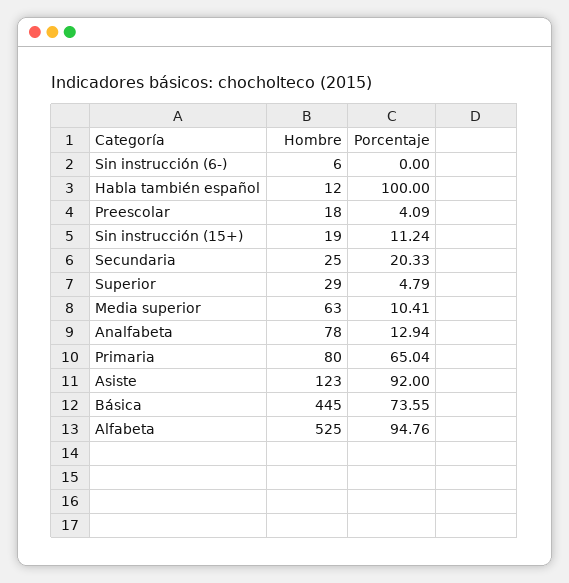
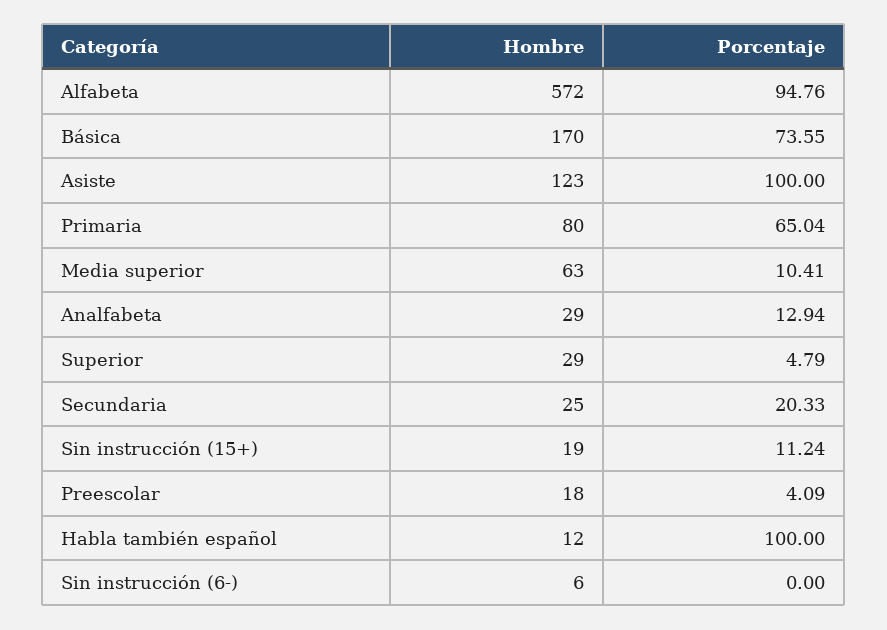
  {
    "Hombre": {
      "Sin instrucción (6-)": 6,
      "Habla también español": 12,
      "Preescolar": 18,
      "Sin instrucción (15+)": 19,
      "Secundaria": 25,
      "Superior": 29,
      "Media superior": 63,
-     "Analfabeta": 78,
+     "Analfabeta": 29,
      "Primaria": 80,
      "Asiste": 123,
-     "Básica": 445,
+     "Básica": 170,
-     "Alfabeta": 525
+     "Alfabeta": 572
    },
    "Porcentaje": {
      "Sin instrucción (6-)": 0,
      "Habla también español": 100,
      "Preescolar": 4.09,
      "Sin instrucción (15+)": 11.24,
      "Secundaria": 20.33,
      "Superior": 4.79,
      "Media superior": 10.41,
      "Analfabeta": 12.94,
      "Primaria": 65.04,
-     "Asiste": 92,
+     "Asiste": 100,
      "Básica": 73.55,
      "Alfabeta": 94.76
    }
  }

